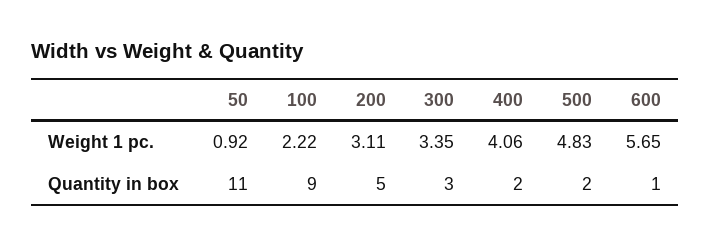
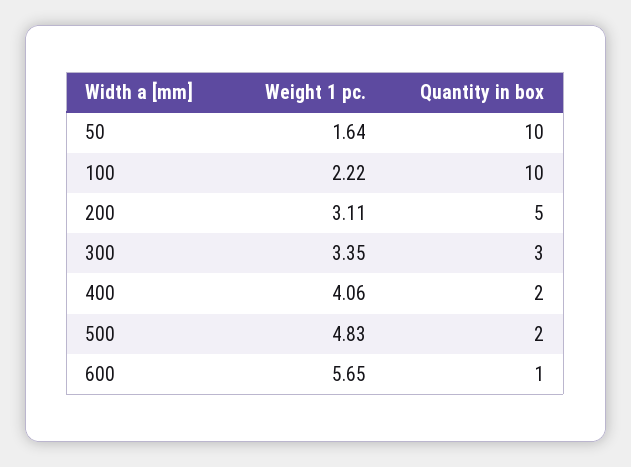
  {
    "50": {
-     "Weight 1 pc.": 0.92,
+     "Weight 1 pc.": 1.64,
-     "Quantity in box": 11
+     "Quantity in box": 10
    },
    "100": {
      "Weight 1 pc.": 2.22,
-     "Quantity in box": 9
+     "Quantity in box": 10
    },
    "200": {
      "Weight 1 pc.": 3.11,
      "Quantity in box": 5
    },
    "300": {
      "Weight 1 pc.": 3.35,
      "Quantity in box": 3
    },
    "400": {
      "Weight 1 pc.": 4.06,
      "Quantity in box": 2
    },
    "500": {
      "Weight 1 pc.": 4.83,
      "Quantity in box": 2
    },
    "600": {
      "Weight 1 pc.": 5.65,
      "Quantity in box": 1
    }
  }

